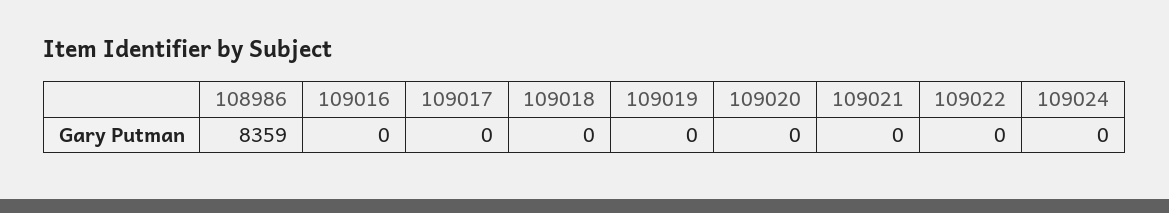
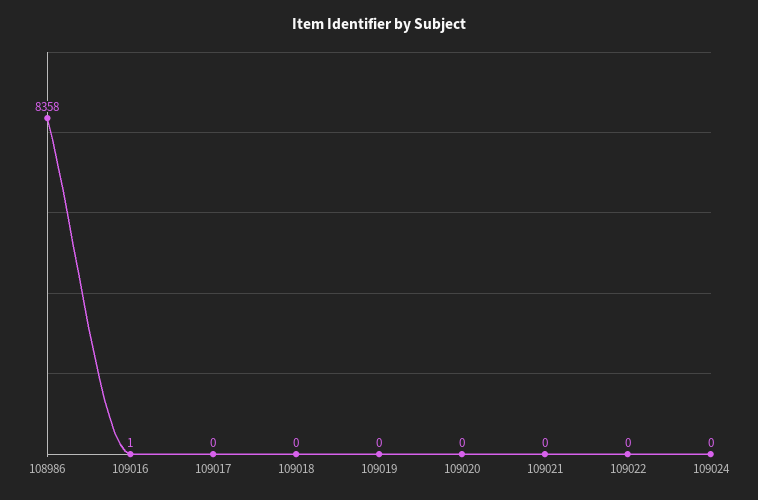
  {
-   "108986": 8359,
+   "108986": 8358,
-   "109016": 0,
+   "109016": 1,
    "109017": 0,
    "109018": 0,
    "109019": 0,
    "109020": 0,
    "109021": 0,
    "109022": 0,
    "109024": 0
  }

